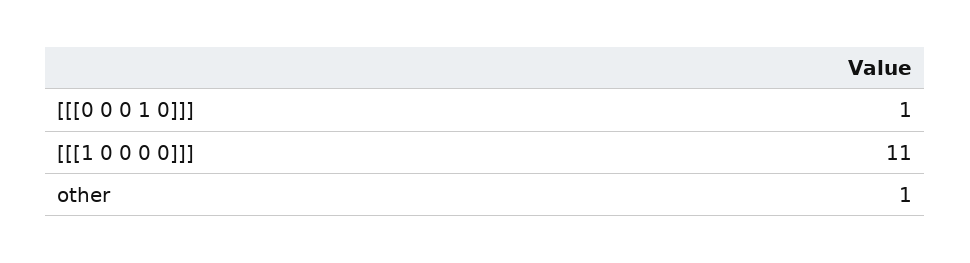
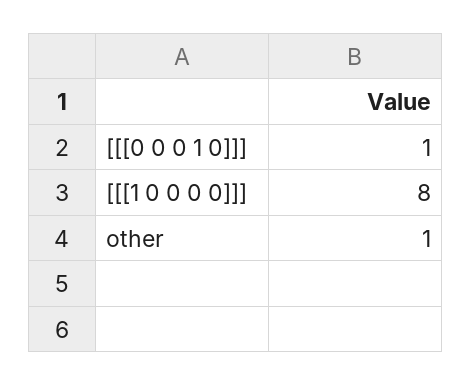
  {
    "[[[0 0 0 1 0]]]": 1,
-   "[[[1 0 0 0 0]]]": 11,
+   "[[[1 0 0 0 0]]]": 8,
    "other": 1
  }

